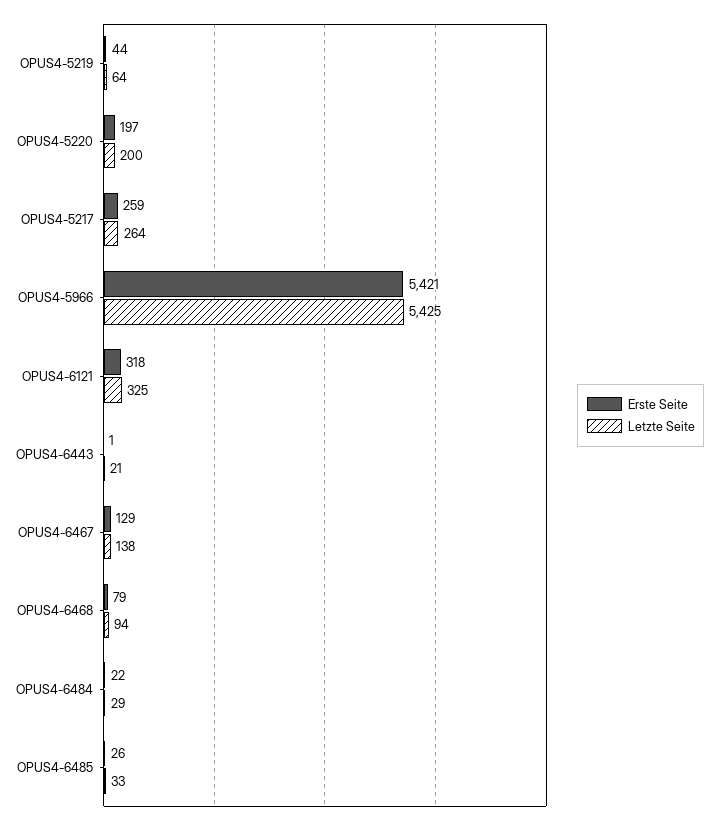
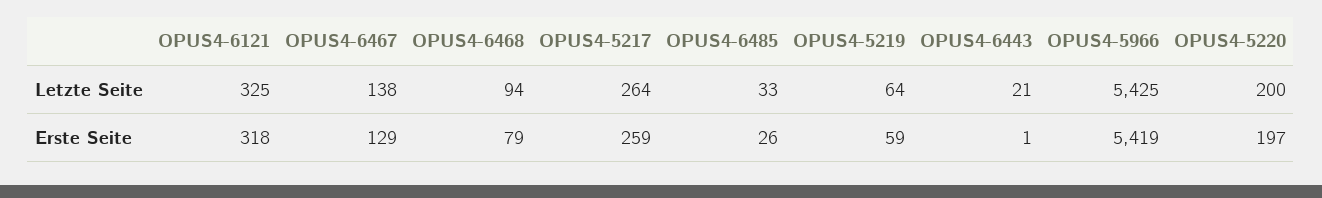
  {
    "Erste Seite": {
-     "OPUS4-5219": 44,
+     "OPUS4-5219": 59,
      "OPUS4-5220": 197,
      "OPUS4-5217": 259,
-     "OPUS4-5966": 5421,
+     "OPUS4-5966": 5419,
      "OPUS4-6121": 318,
      "OPUS4-6443": 1,
      "OPUS4-6467": 129,
      "OPUS4-6468": 79,
-     "OPUS4-6484": 22,
      "OPUS4-6485": 26
    },
    "Letzte Seite": {
      "OPUS4-5219": 64,
      "OPUS4-5220": 200,
      "OPUS4-5217": 264,
      "OPUS4-5966": 5425,
      "OPUS4-6121": 325,
      "OPUS4-6443": 21,
      "OPUS4-6467": 138,
      "OPUS4-6468": 94,
-     "OPUS4-6484": 29,
      "OPUS4-6485": 33
    }
  }

